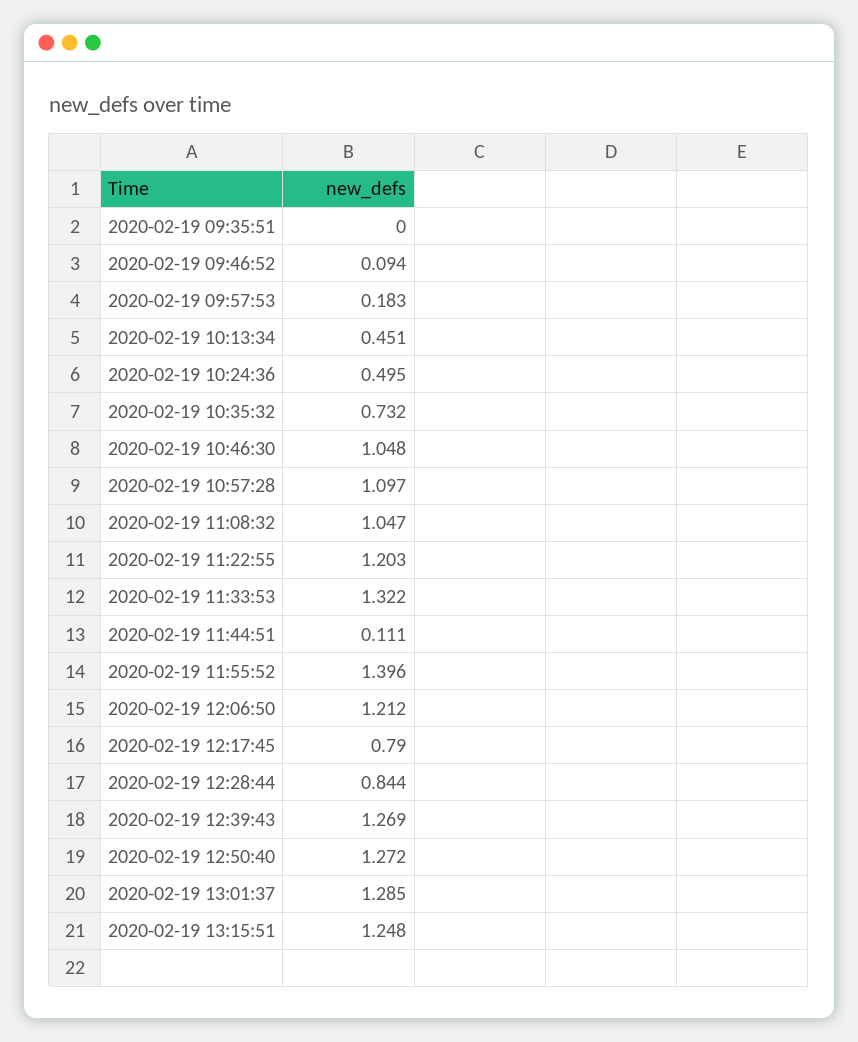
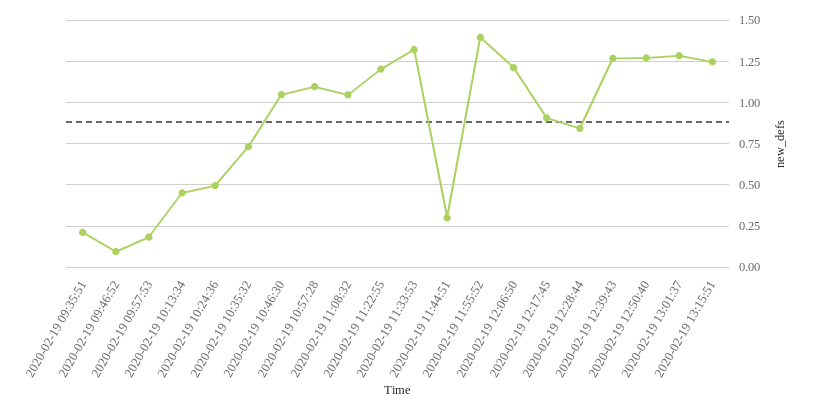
  {
-   "2020-02-19 09:35:51": 0,
+   "2020-02-19 09:35:51": 0.2,
    "2020-02-19 09:46:52": 0.094,
    "2020-02-19 09:57:53": 0.183,
    "2020-02-19 10:13:34": 0.451,
    "2020-02-19 10:24:36": 0.495,
    "2020-02-19 10:35:32": 0.732,
    "2020-02-19 10:46:30": 1.048,
    "2020-02-19 10:57:28": 1.097,
    "2020-02-19 11:08:32": 1.047,
    "2020-02-19 11:22:55": 1.203,
    "2020-02-19 11:33:53": 1.322,
-   "2020-02-19 11:44:51": 0.111,
+   "2020-02-19 11:44:51": 0.3,
    "2020-02-19 11:55:52": 1.396,
    "2020-02-19 12:06:50": 1.212,
-   "2020-02-19 12:17:45": 0.79,
+   "2020-02-19 12:17:45": 0.9,
    "2020-02-19 12:28:44": 0.844,
    "2020-02-19 12:39:43": 1.269,
    "2020-02-19 12:50:40": 1.272,
    "2020-02-19 13:01:37": 1.285,
    "2020-02-19 13:15:51": 1.248
  }

